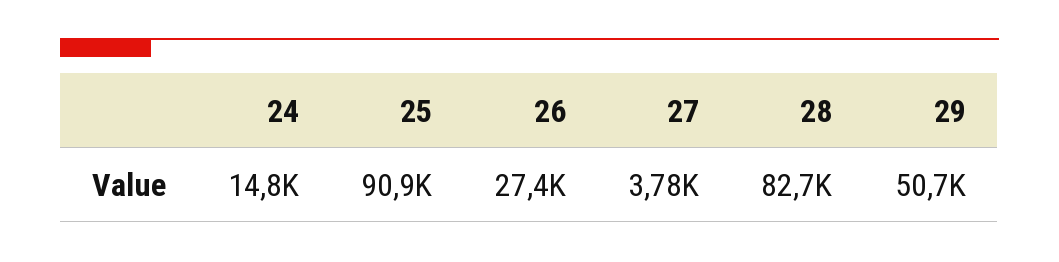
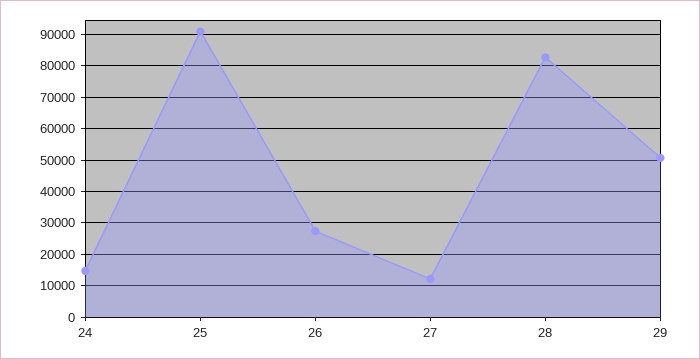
  {
    "24": 14800,
    "25": 90900,
    "26": 27400,
-   "27": 3780,
+   "27": 12000,
    "28": 82700,
    "29": 50700
  }

